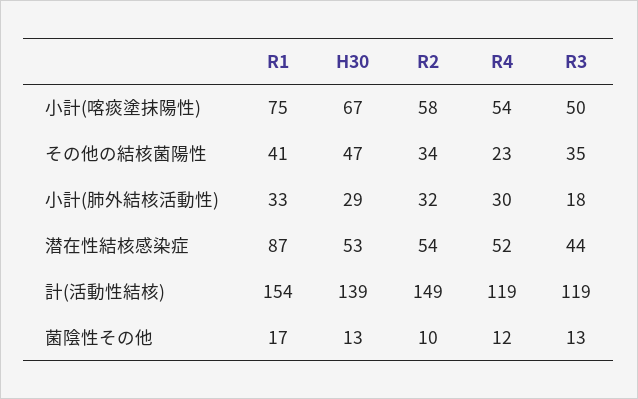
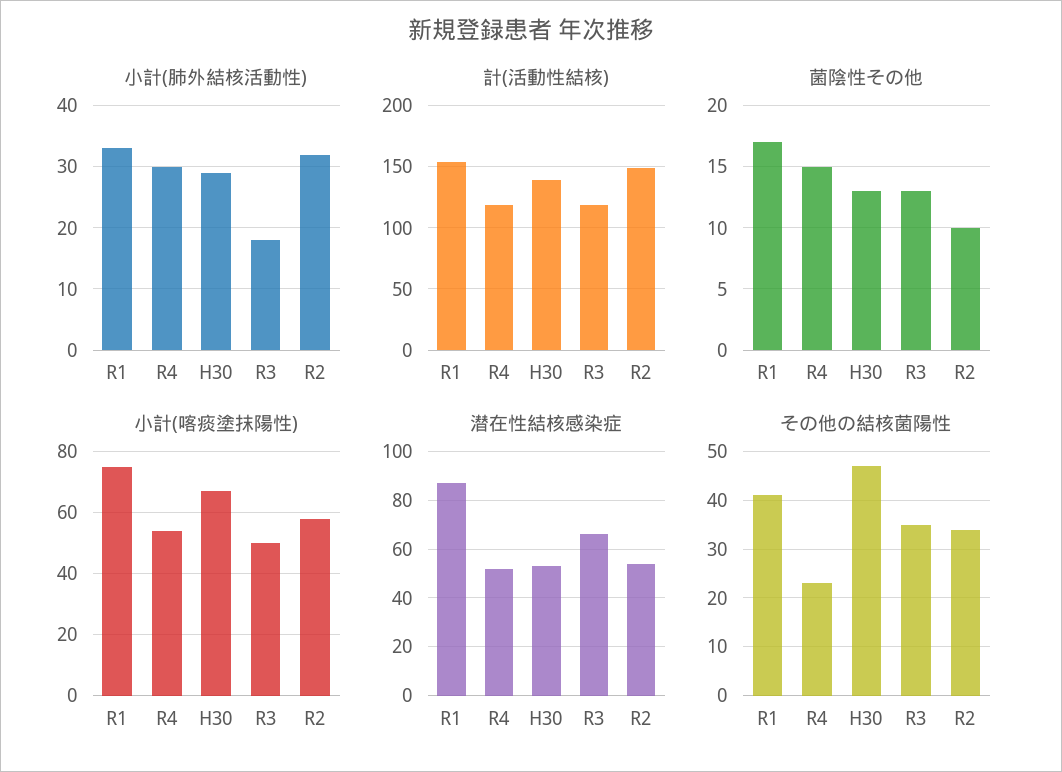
  {
    "小計(喀痰塗抹陽性)": {
      "R1": 75,
      "H30": 67,
      "R2": 58,
      "R4": 54,
      "R3": 50
    },
    "その他の結核菌陽性": {
      "R1": 41,
      "H30": 47,
      "R2": 34,
      "R4": 23,
      "R3": 35
    },
    "小計(肺外結核活動性)": {
      "R1": 33,
      "H30": 29,
      "R2": 32,
      "R4": 30,
      "R3": 18
    },
    "潜在性結核感染症": {
      "R1": 87,
      "H30": 53,
      "R2": 54,
      "R4": 52,
-     "R3": 44
+     "R3": 65
    },
    "計(活動性結核)": {
      "R1": 154,
      "H30": 139,
      "R2": 149,
      "R4": 119,
      "R3": 119
    },
    "菌陰性その他": {
      "R1": 17,
      "H30": 13,
      "R2": 10,
-     "R4": 12,
+     "R4": 15,
      "R3": 13
    }
  }

